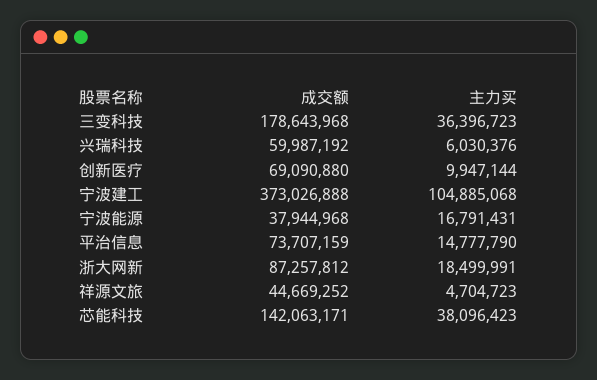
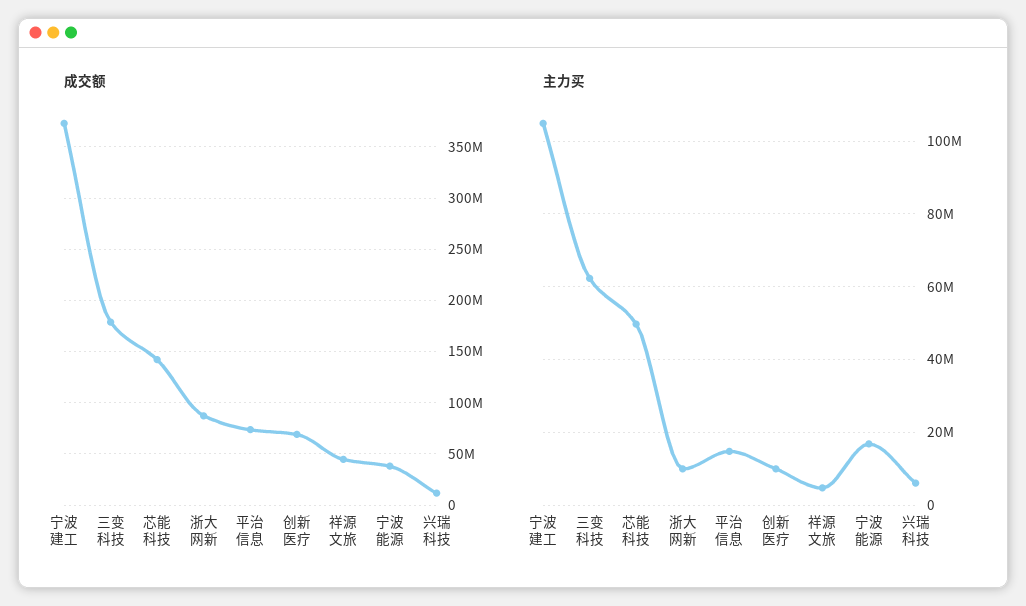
  {
    "成交额": {
      "三变科技": 178643968,
-     "兴瑞科技": 59987192,
+     "兴瑞科技": 10000000,
      "创新医疗": 69090880,
      "宁波建工": 373026888,
      "宁波能源": 37944968,
      "平治信息": 73707159,
      "浙大网新": 87257812,
      "祥源文旅": 44669252,
      "芯能科技": 142063171
    },
    "主力买": {
-     "三变科技": 36396723,
+     "三变科技": 62000000,
      "兴瑞科技": 6030376,
      "创新医疗": 9947144,
      "宁波建工": 104885068,
      "宁波能源": 16791431,
      "平治信息": 14777790,
-     "浙大网新": 18499991,
+     "浙大网新": 10000000,
      "祥源文旅": 4704723,
-     "芯能科技": 38096423
+     "芯能科技": 50000000
    }
  }

